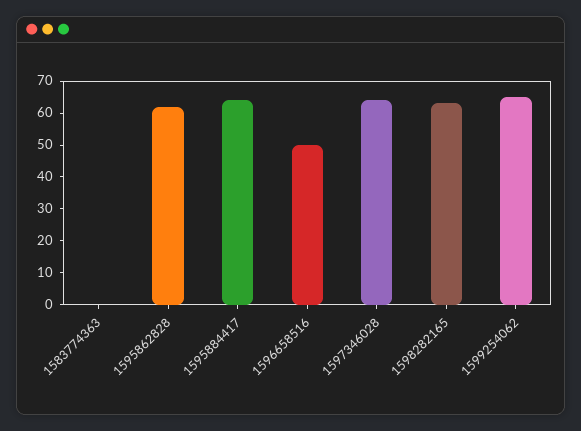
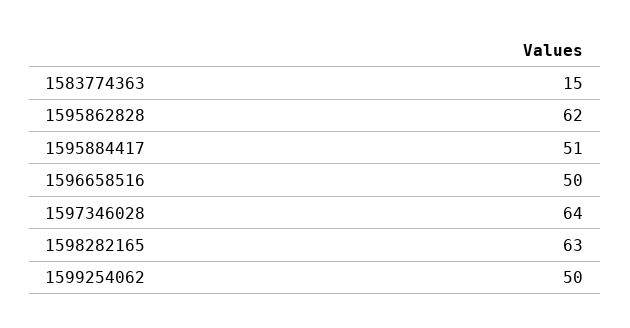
  {
-   "1583774363": 0,
+   "1583774363": 15,
    "1595862828": 62,
-   "1595884417": 65,
+   "1595884417": 51,
    "1596658516": 50,
    "1597346028": 64,
    "1598282165": 63,
-   "1599254062": 65
+   "1599254062": 50
  }

